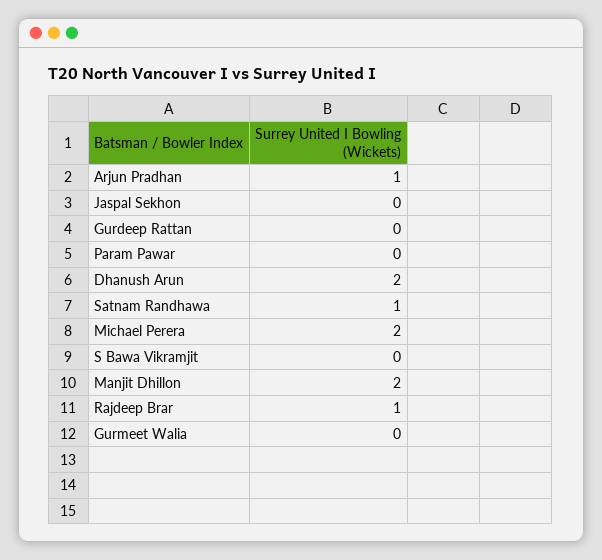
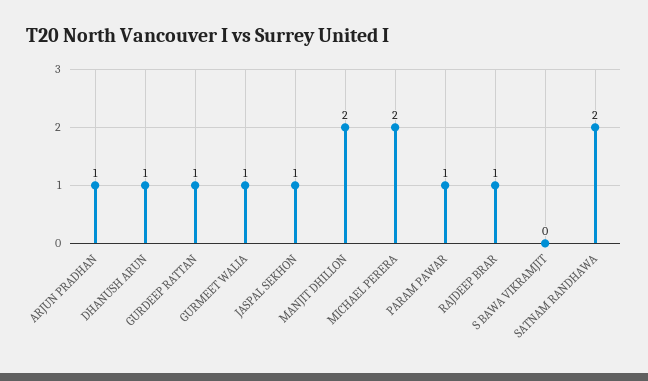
  {
    "Arjun Pradhan": 1,
-   "Jaspal Sekhon": 0,
+   "Jaspal Sekhon": 1,
-   "Gurdeep Rattan": 0,
+   "Gurdeep Rattan": 1,
-   "Param Pawar": 0,
+   "Param Pawar": 1,
-   "Dhanush Arun": 2,
+   "Dhanush Arun": 1,
-   "Satnam Randhawa": 1,
+   "Satnam Randhawa": 2,
    "Michael Perera": 2,
    "S Bawa Vikramjit": 0,
    "Manjit Dhillon": 2,
    "Rajdeep Brar": 1,
-   "Gurmeet Walia": 0
+   "Gurmeet Walia": 1
  }

